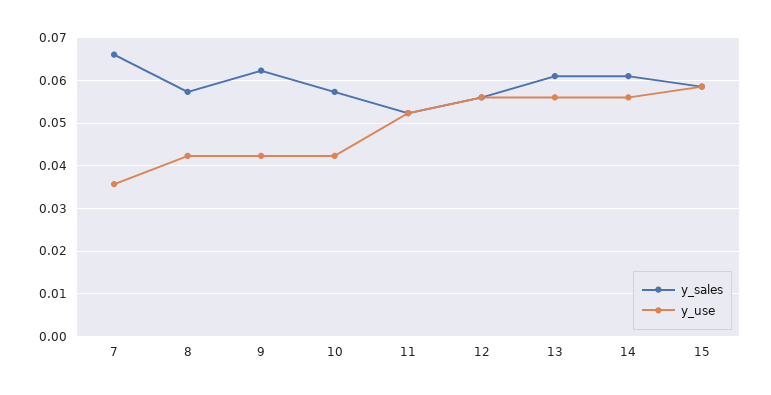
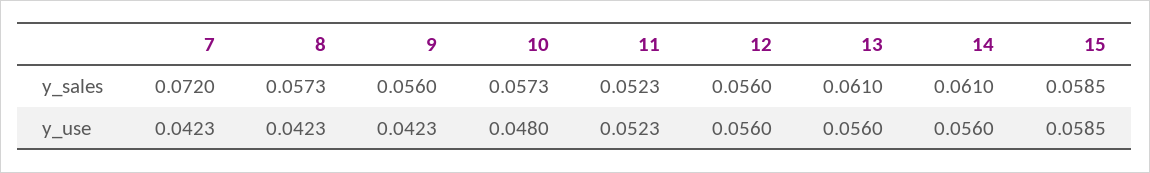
  {
    "y_sales": {
-     "7": 0.066,
+     "7": 0.072,
      "8": 0.0573,
-     "9": 0.062,
+     "9": 0.056,
      "10": 0.0573,
      "11": 0.0523,
      "12": 0.056,
      "13": 0.061,
      "14": 0.061,
      "15": 0.0585
    },
    "y_use": {
-     "7": 0.036,
+     "7": 0.0423,
      "8": 0.0423,
      "9": 0.0423,
-     "10": 0.042,
+     "10": 0.048,
      "11": 0.0523,
      "12": 0.056,
      "13": 0.056,
      "14": 0.056,
      "15": 0.0585
    }
  }

